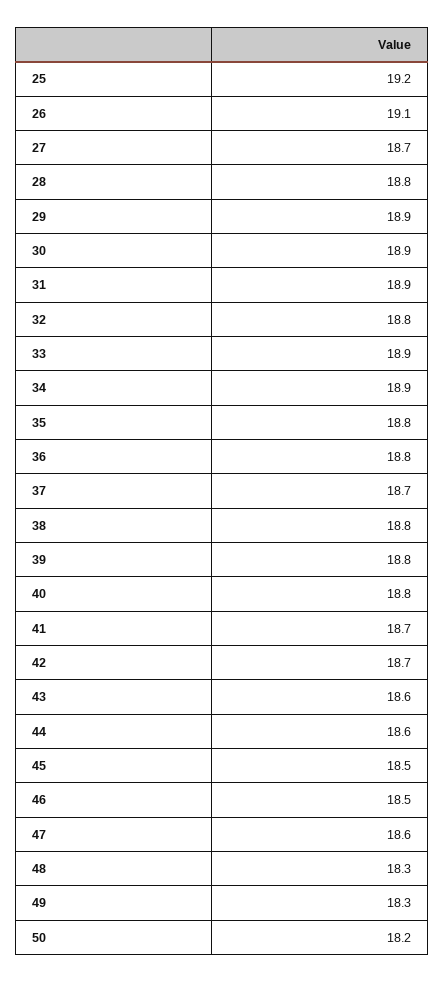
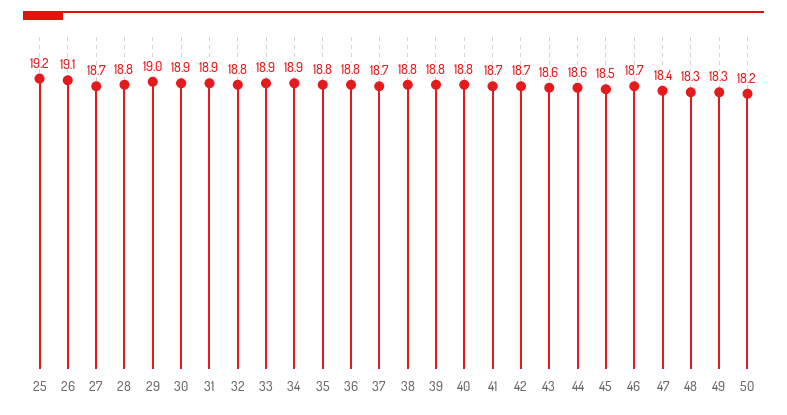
  {
    "25": 19.2,
    "26": 19.1,
    "27": 18.7,
    "28": 18.8,
-   "29": 18.9,
+   "29": 19,
    "30": 18.9,
    "31": 18.9,
    "32": 18.8,
    "33": 18.9,
    "34": 18.9,
    "35": 18.8,
    "36": 18.8,
    "37": 18.7,
    "38": 18.8,
    "39": 18.8,
    "40": 18.8,
    "41": 18.7,
    "42": 18.7,
    "43": 18.6,
    "44": 18.6,
    "45": 18.5,
-   "46": 18.5,
+   "46": 18.7,
-   "47": 18.6,
+   "47": 18.4,
    "48": 18.3,
    "49": 18.3,
    "50": 18.2
  }

